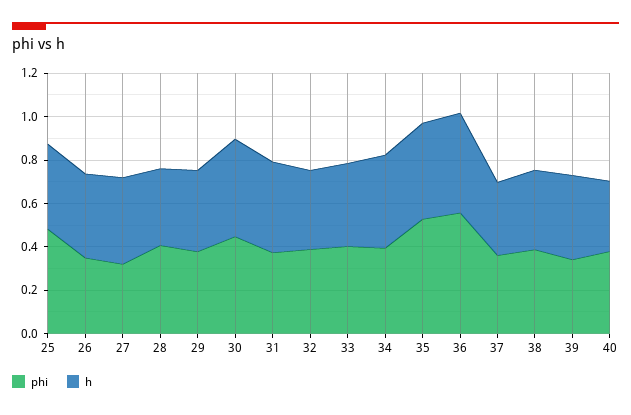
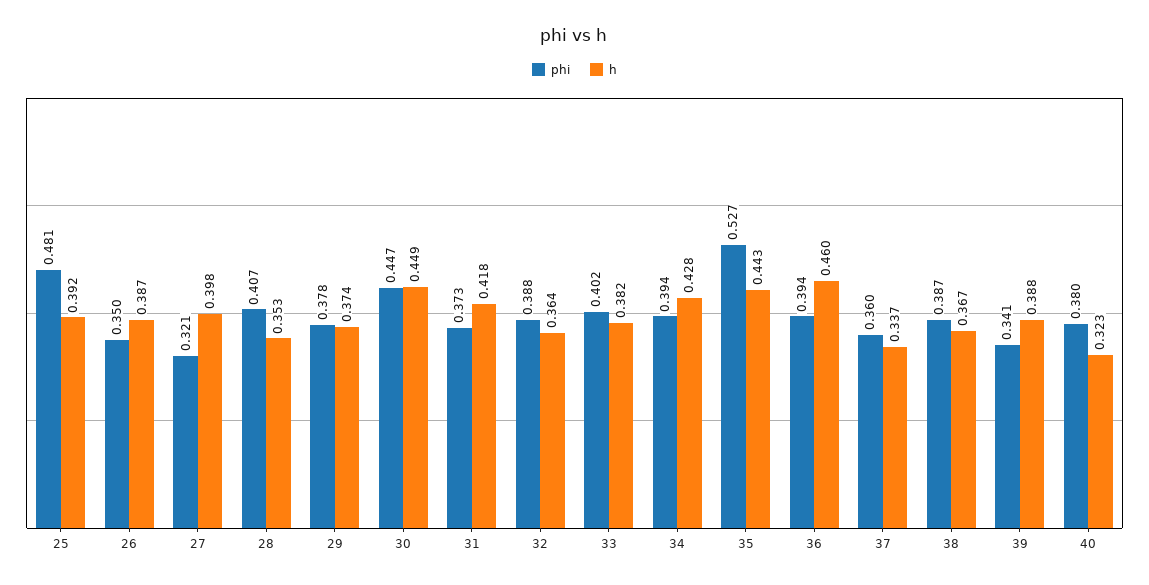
  {
    "phi": {
      "25": 0.481,
      "26": 0.35,
      "27": 0.321,
      "28": 0.407,
      "29": 0.378,
      "30": 0.447,
      "31": 0.373,
      "32": 0.388,
      "33": 0.402,
      "34": 0.394,
      "35": 0.527,
-     "36": 0.55,
+     "36": 0.394,
      "37": 0.36,
      "38": 0.387,
      "39": 0.341,
      "40": 0.38
    },
    "h": {
      "25": 0.392,
      "26": 0.387,
      "27": 0.398,
      "28": 0.353,
      "29": 0.374,
      "30": 0.449,
      "31": 0.418,
      "32": 0.364,
      "33": 0.382,
      "34": 0.428,
      "35": 0.443,
      "36": 0.46,
      "37": 0.337,
      "38": 0.367,
      "39": 0.388,
      "40": 0.323
    }
  }

